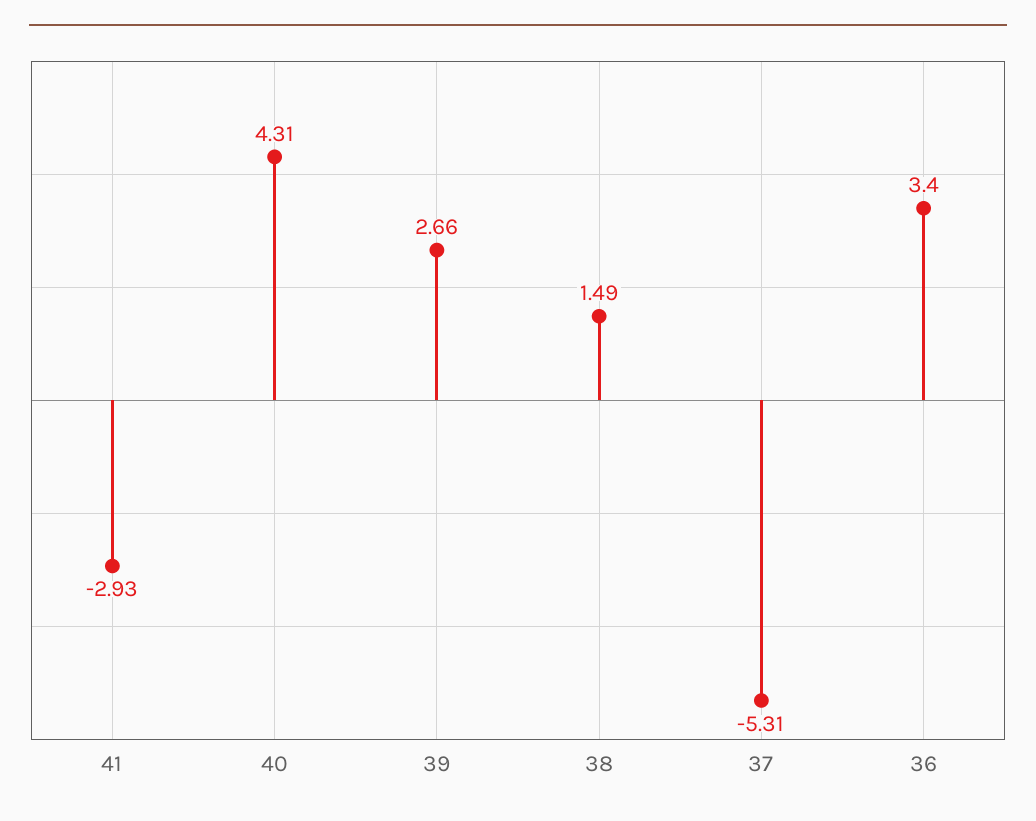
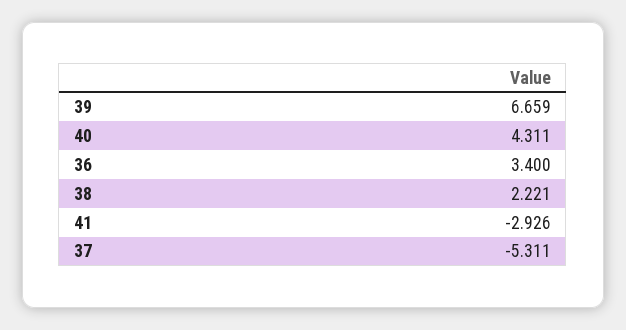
  {
    "41": -2.926,
    "40": 4.311,
-   "39": 2.66,
+   "39": 6.659,
-   "38": 1.49,
+   "38": 2.221,
    "37": -5.311,
    "36": 3.4
  }

